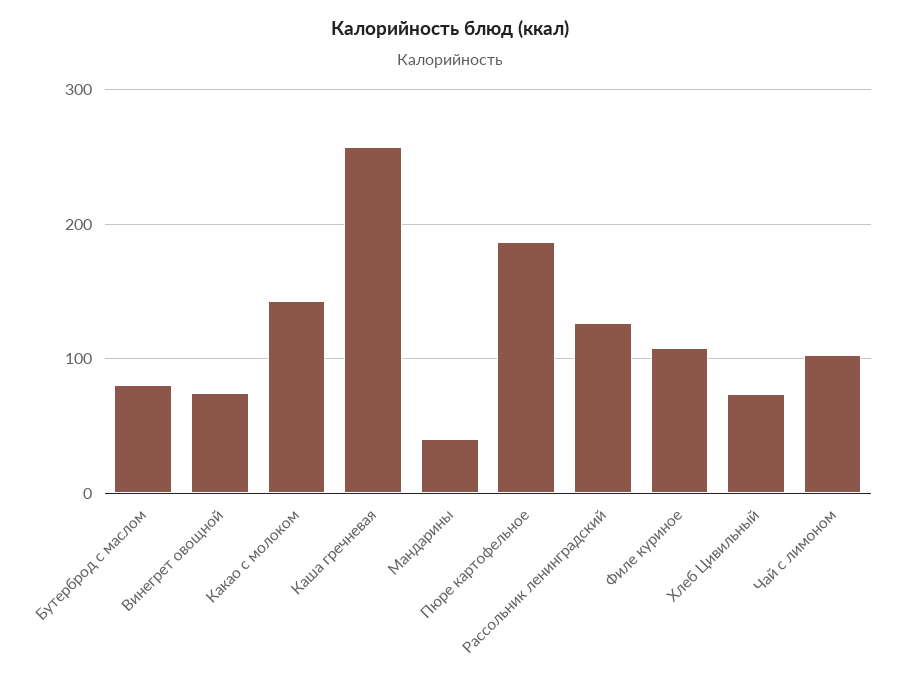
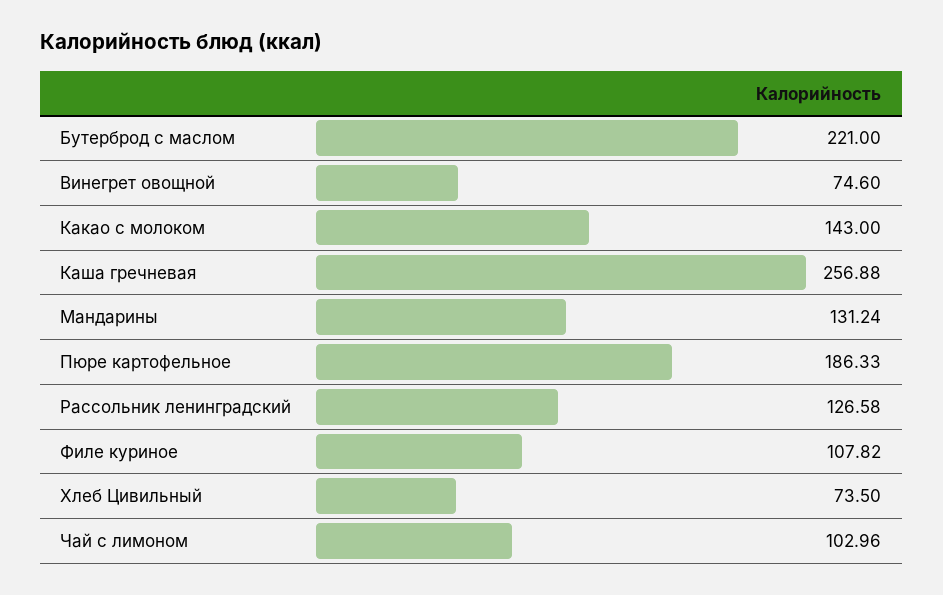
  {
-   "Бутерброд с маслом": 80,
+   "Бутерброд с маслом": 221,
    "Винегрет овощной": 74.6,
    "Какао с молоком": 143,
    "Каша гречневая": 256.88,
-   "Мандарины": 40,
+   "Мандарины": 131.24,
    "Пюре картофельное": 186.33,
    "Рассольник ленинградский": 126.58,
    "Филе куриное": 107.82,
    "Хлеб Цивильный": 73.5,
    "Чай с лимоном": 102.96
  }

